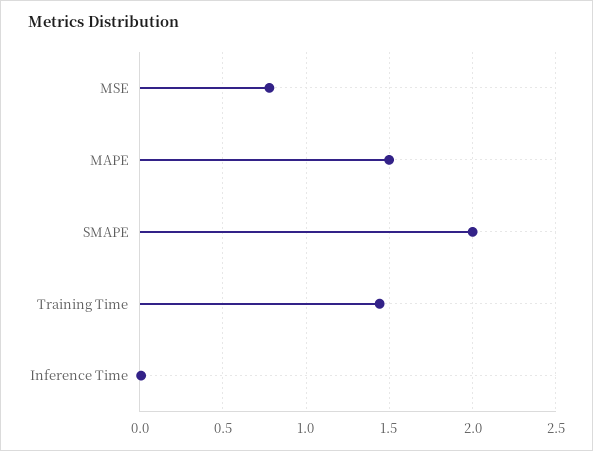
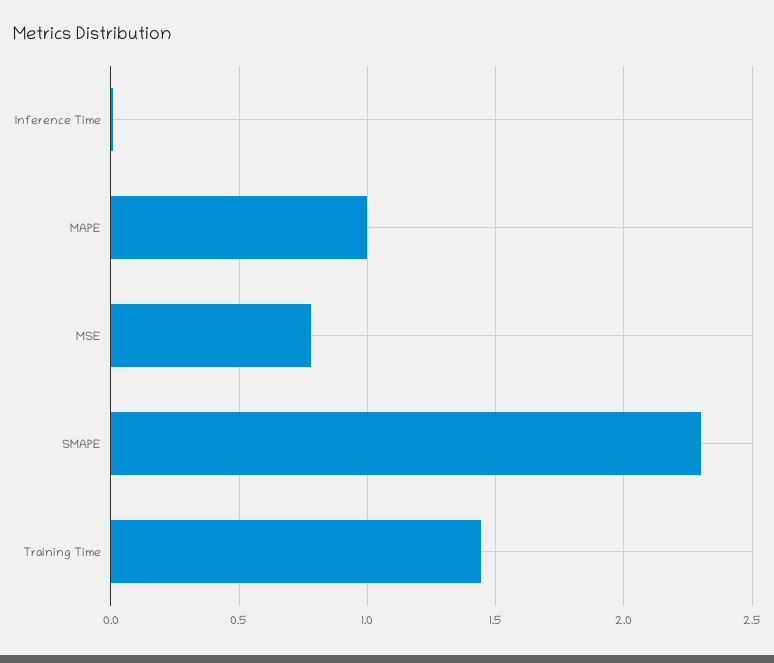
  {
    "MSE": 0.8,
-   "MAPE": 1.5,
+   "MAPE": 1,
-   "SMAPE": 2,
+   "SMAPE": 2.3,
    "Training Time": 1.45,
    "Inference Time": 0
  }

